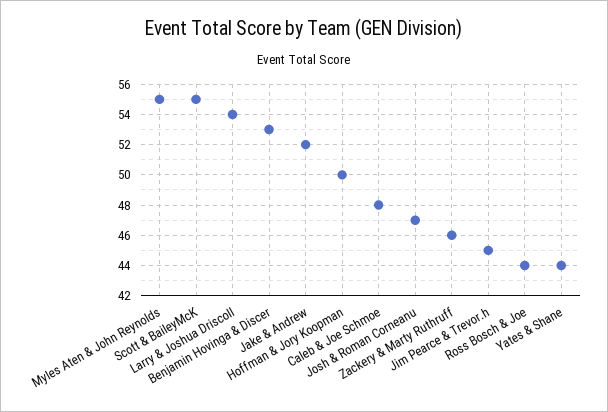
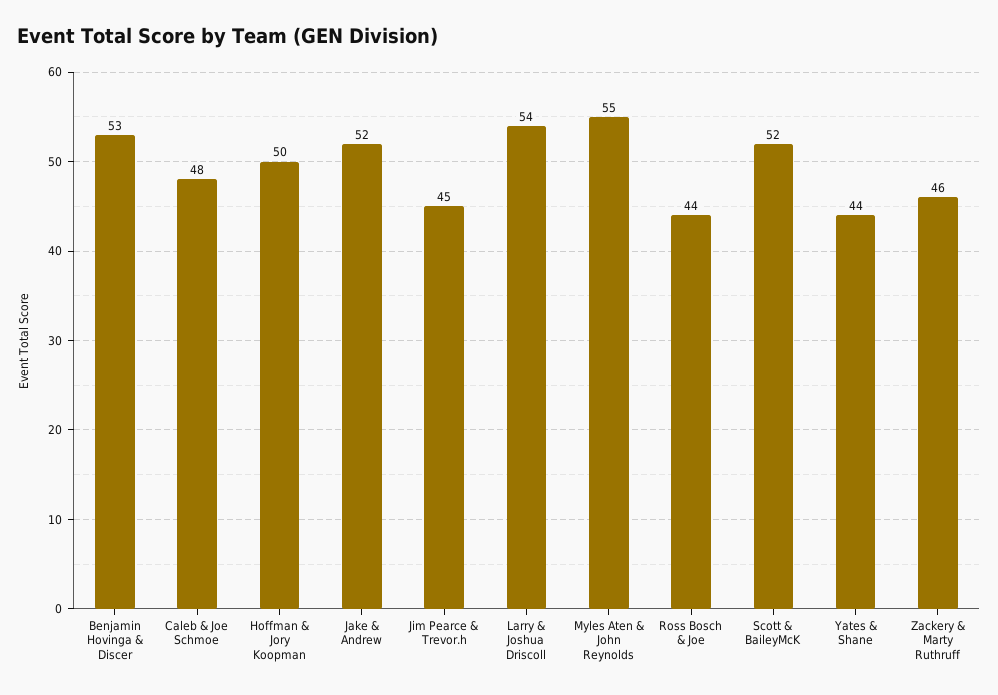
  {
    "Myles Aten & John Reynolds": 55,
-   "Scott & BaileyMcK": 55,
+   "Scott & BaileyMcK": 52,
    "Larry & Joshua Driscoll": 54,
    "Benjamin Hovinga & Discer": 53,
    "Jake & Andrew": 52,
    "Hoffman & Jory Koopman": 50,
    "Caleb & Joe Schmoe": 48,
-   "Josh & Roman Corneanu": 47,
    "Zackery & Marty Ruthruff": 46,
    "Jim Pearce & Trevor.h": 45,
    "Ross Bosch & Joe": 44,
    "Yates & Shane": 44
  }

